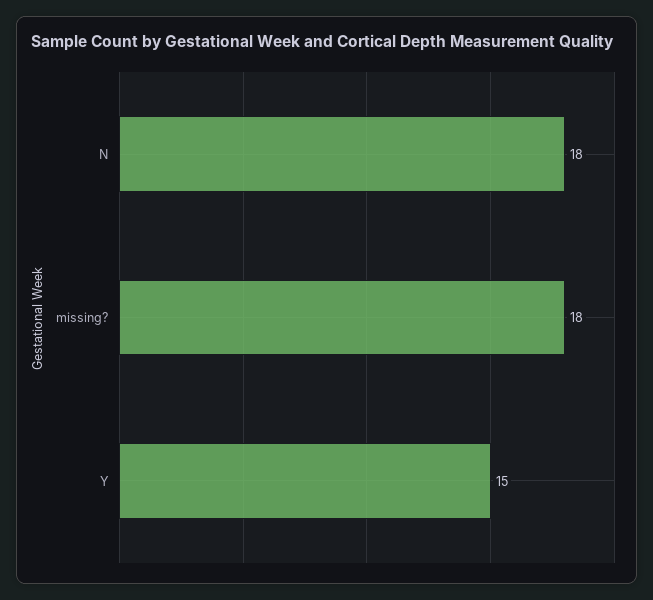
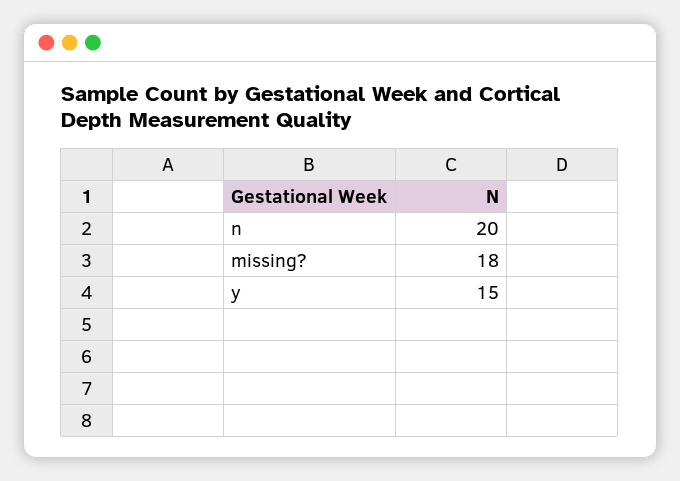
  {
-   "N": 18,
+   "N": 20,
    "missing?": 18,
    "Y": 15
  }

